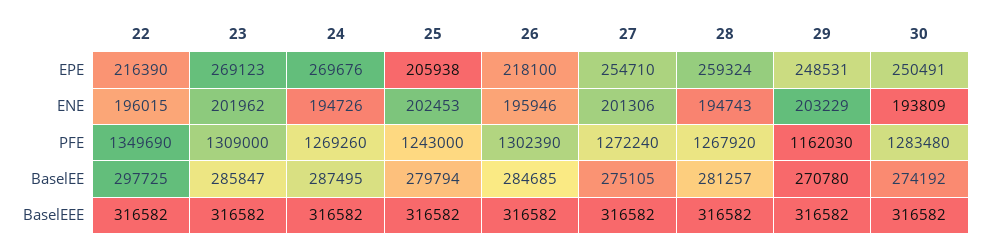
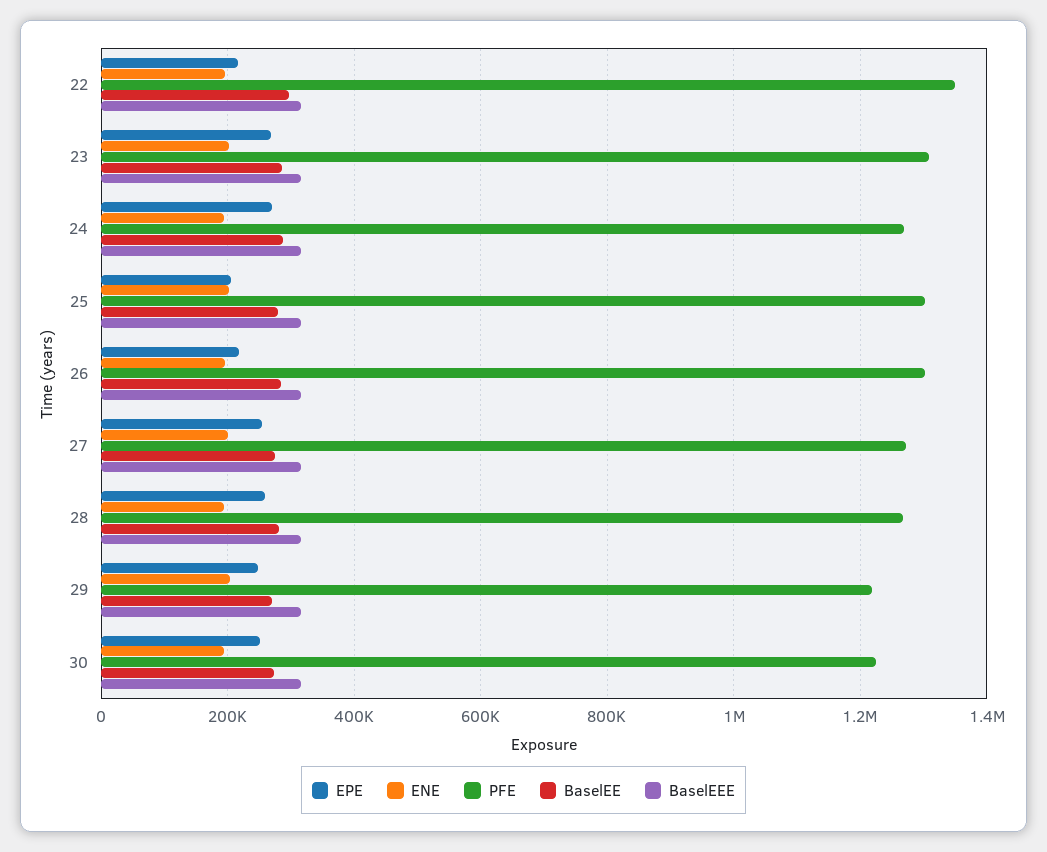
  {
    "EPE": {
      "22": 216390,
      "23": 269123,
      "24": 269676,
      "25": 205938,
      "26": 218100,
      "27": 254710,
      "28": 259324,
      "29": 248531,
      "30": 250491
    },
    "ENE": {
      "22": 196015,
      "23": 201962,
      "24": 194726,
      "25": 202453,
      "26": 195946,
      "27": 201306,
      "28": 194743,
      "29": 203229,
      "30": 193809
    },
    "PFE": {
      "22": 1349690,
      "23": 1309000,
      "24": 1269260,
-     "25": 1243000,
+     "25": 1300000,
      "26": 1302390,
      "27": 1272240,
      "28": 1267920,
-     "29": 1162030,
+     "29": 1220000,
-     "30": 1283480
+     "30": 1220000
    },
    "BaselEE": {
      "22": 297725,
      "23": 285847,
      "24": 287495,
      "25": 279794,
      "26": 284685,
      "27": 275105,
      "28": 281257,
      "29": 270780,
      "30": 274192
    },
    "BaselEEE": {
      "22": 316582,
      "23": 316582,
      "24": 316582,
      "25": 316582,
      "26": 316582,
      "27": 316582,
      "28": 316582,
      "29": 316582,
      "30": 316582
    }
  }

